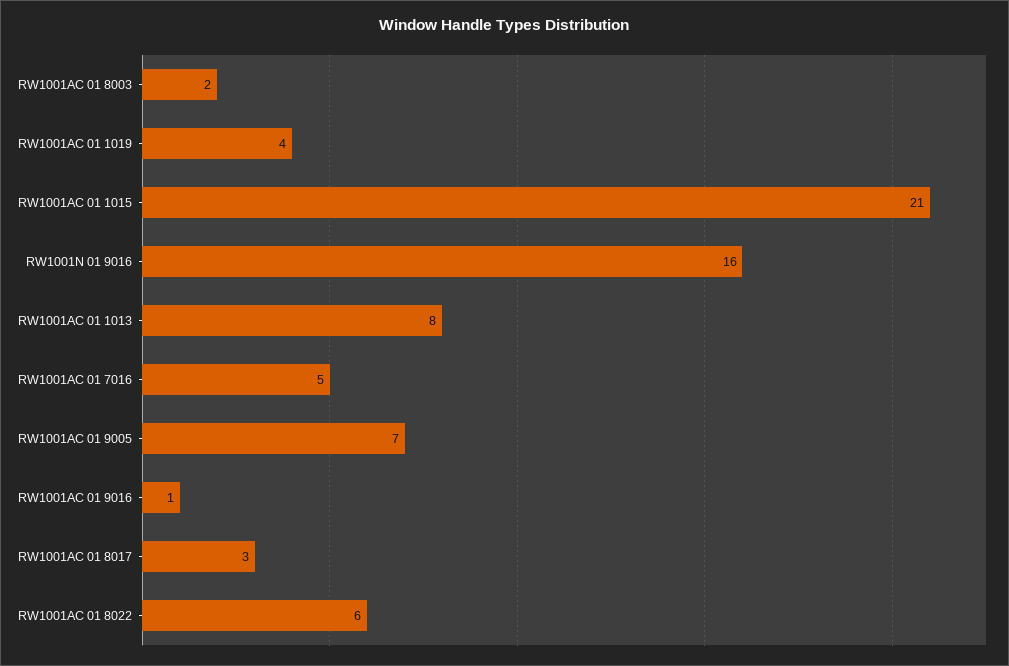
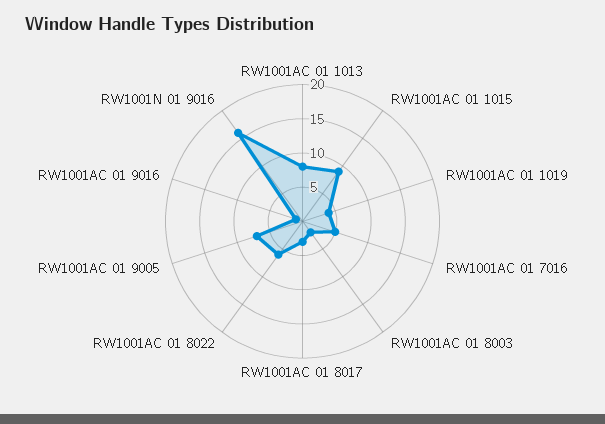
  {
    "RW1001AC 01 8003": 2,
    "RW1001AC 01 1019": 4,
-   "RW1001AC 01 1015": 21,
+   "RW1001AC 01 1015": 10,
    "RW1001N 01 9016": 16,
    "RW1001AC 01 1013": 8,
    "RW1001AC 01 7016": 5,
    "RW1001AC 01 9005": 7,
    "RW1001AC 01 9016": 1,
    "RW1001AC 01 8017": 3,
    "RW1001AC 01 8022": 6
  }

